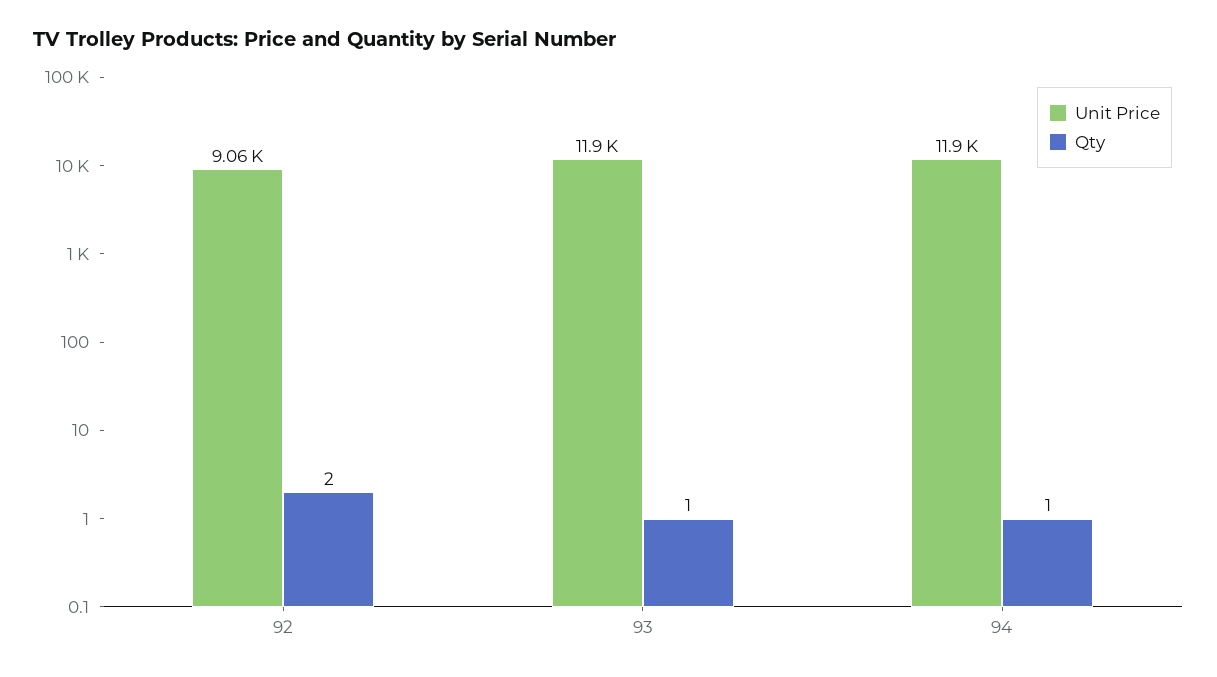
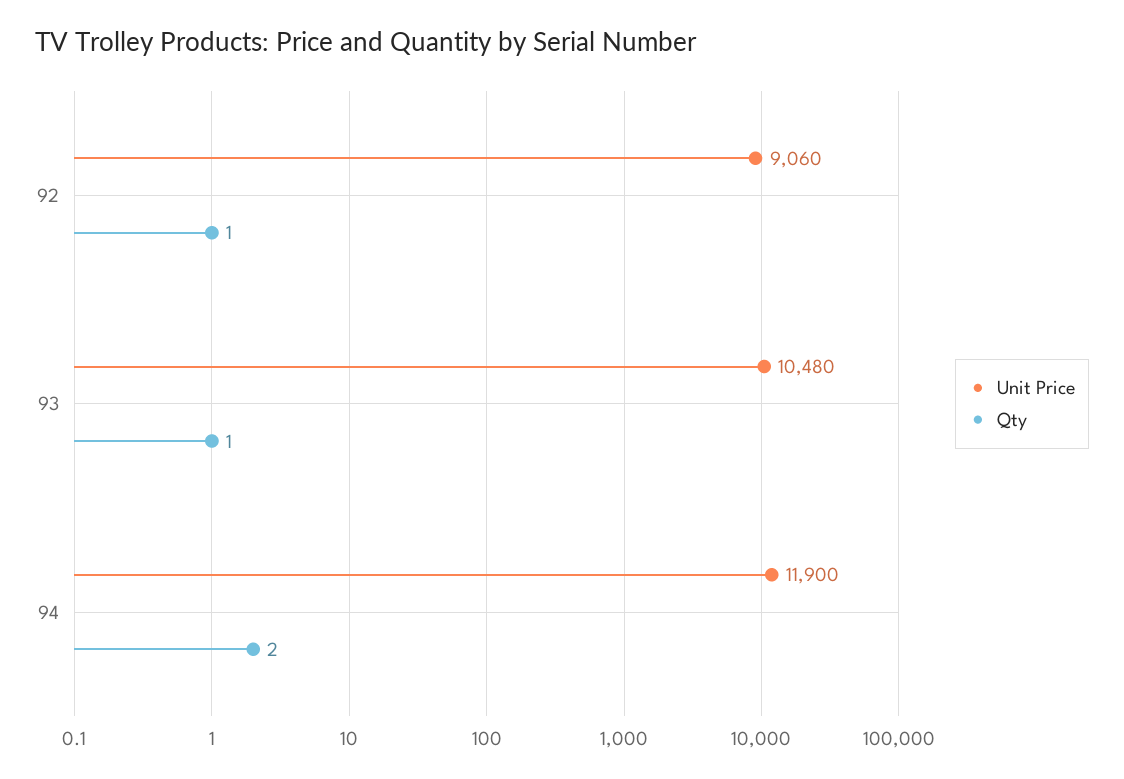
  {
    "Unit Price": {
      "92": 9060,
-     "93": 11900,
+     "93": 10480,
      "94": 11900
    },
    "Qty": {
-     "92": 2,
+     "92": 1,
      "93": 1,
-     "94": 1
+     "94": 2
    }
  }

